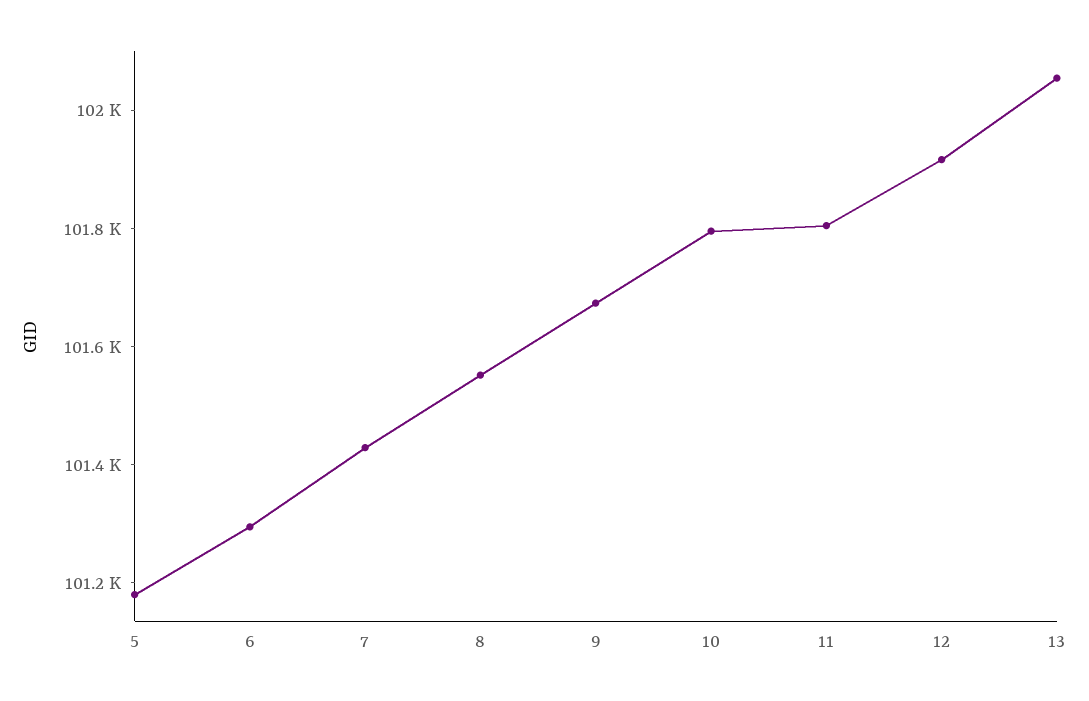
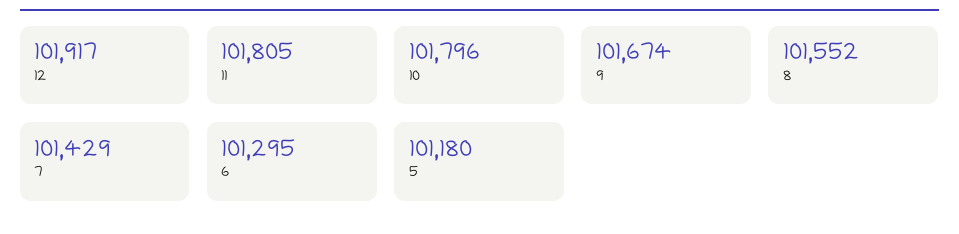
  {
    "5": 101180,
    "6": 101295,
    "7": 101429,
    "8": 101552,
    "9": 101674,
    "10": 101796,
    "11": 101805,
-   "12": 101917,
+   "12": 101917
-   "13": 102050
  }

